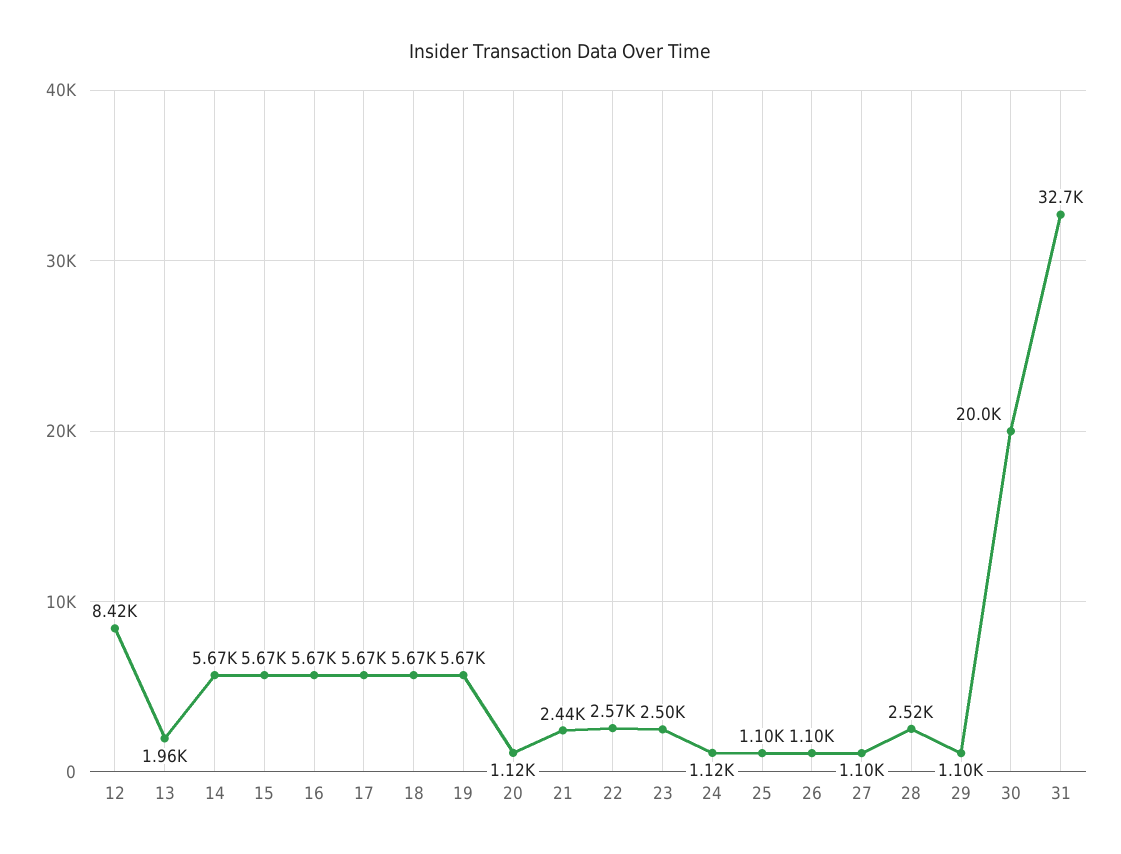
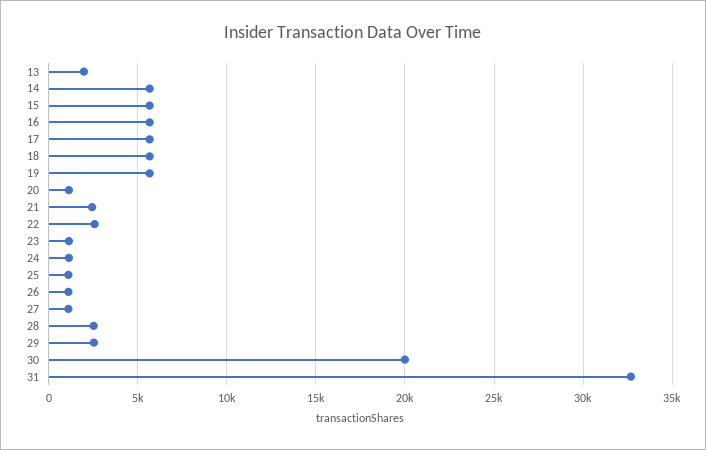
  {
-   "12": 8420,
    "13": 1960,
    "14": 5670,
    "15": 5670,
    "16": 5670,
    "17": 5670,
    "18": 5670,
    "19": 5670,
    "20": 1120,
    "21": 2440,
    "22": 2570,
-   "23": 2500,
+   "23": 1000,
    "24": 1120,
    "25": 1100,
    "26": 1100,
    "27": 1100,
    "28": 2520,
-   "29": 1100,
+   "29": 2500,
    "30": 20000,
    "31": 32700
  }

